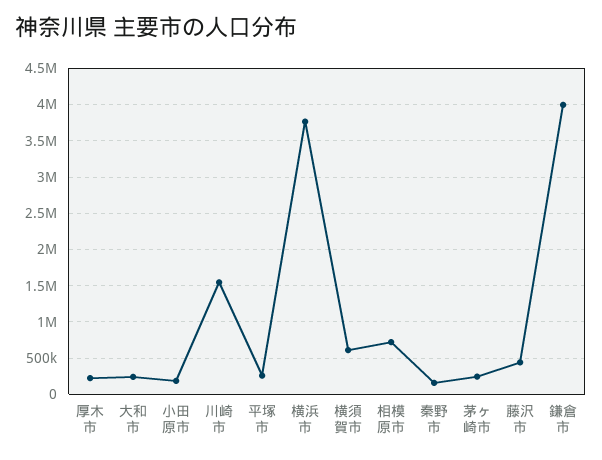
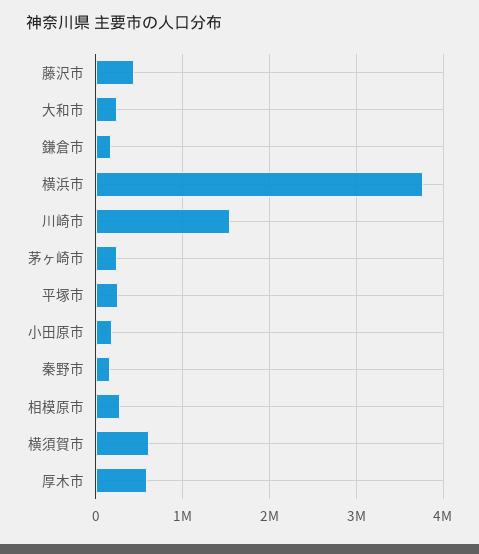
  {
-   "厚木市": 200000,
+   "厚木市": 600000,
    "大和市": 200000,
    "小田原市": 200000,
    "川崎市": 1500000,
    "平塚市": 300000,
    "横浜市": 3800000,
    "横須賀市": 600000,
-   "相模原市": 700000,
+   "相模原市": 300000,
    "秦野市": 200000,
    "茅ヶ崎市": 200000,
    "藤沢市": 400000,
-   "鎌倉市": 4000000
+   "鎌倉市": 200000
  }

